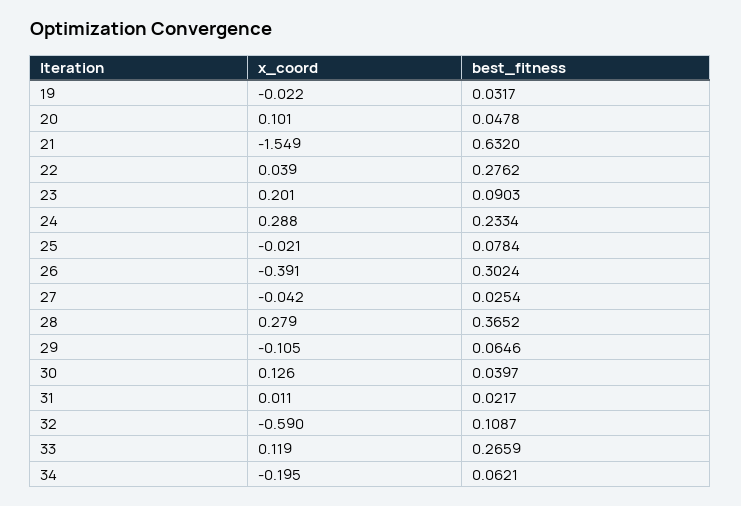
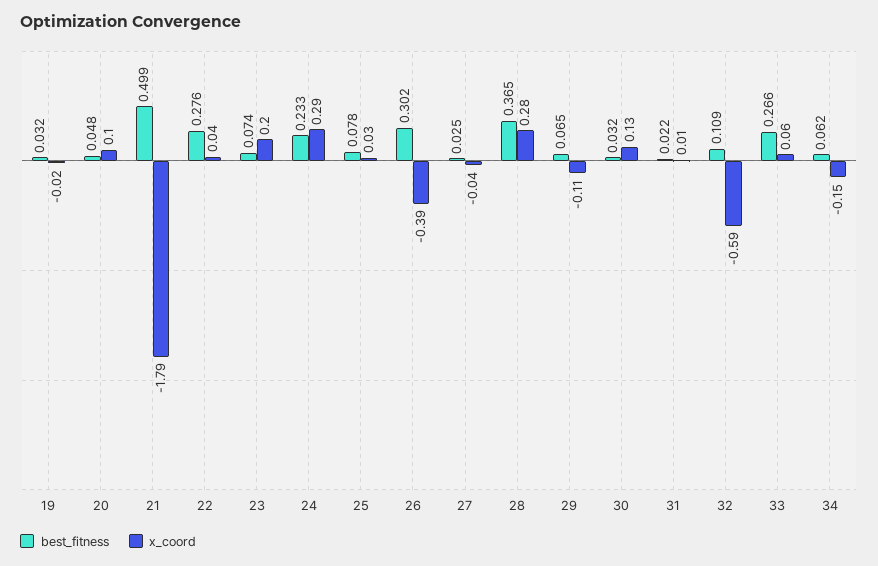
  {
    "x_coord": {
      "19": -0.022,
      "20": 0.101,
-     "21": -1.549,
+     "21": -1.79,
      "22": 0.039,
      "23": 0.201,
      "24": 0.288,
-     "25": -0.021,
+     "25": 0.03,
      "26": -0.391,
      "27": -0.042,
      "28": 0.279,
      "29": -0.105,
      "30": 0.126,
      "31": 0.011,
      "32": -0.59,
-     "33": 0.119,
+     "33": 0.06,
-     "34": -0.195
+     "34": -0.15
    },
    "best_fitness": {
      "19": 0.0317,
      "20": 0.0478,
-     "21": 0.632,
+     "21": 0.499,
      "22": 0.2762,
-     "23": 0.0903,
+     "23": 0.074,
      "24": 0.2334,
      "25": 0.0784,
      "26": 0.3024,
      "27": 0.0254,
      "28": 0.3652,
      "29": 0.0646,
-     "30": 0.0397,
+     "30": 0.032,
      "31": 0.0217,
      "32": 0.1087,
      "33": 0.2659,
      "34": 0.0621
    }
  }

